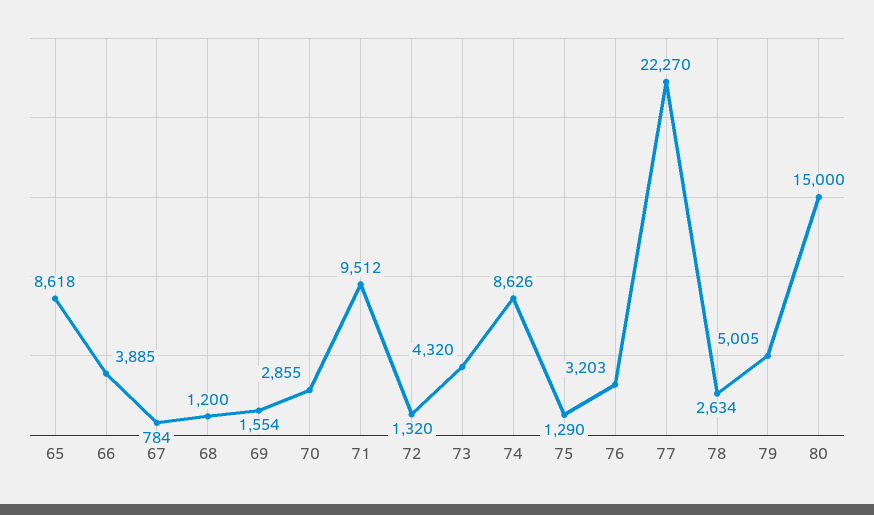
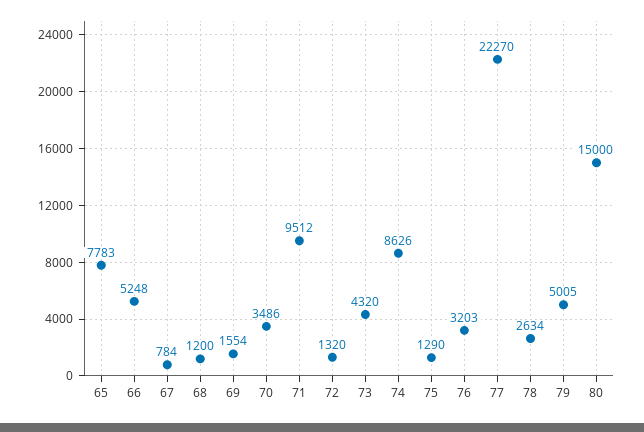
  {
-   "65": 8618,
+   "65": 7783,
-   "66": 3885,
+   "66": 5248,
    "67": 784,
    "68": 1200,
    "69": 1554,
-   "70": 2855,
+   "70": 3486,
    "71": 9512,
    "72": 1320,
    "73": 4320,
    "74": 8626,
    "75": 1290,
    "76": 3203,
    "77": 22270,
    "78": 2634,
    "79": 5005,
    "80": 15000
  }

